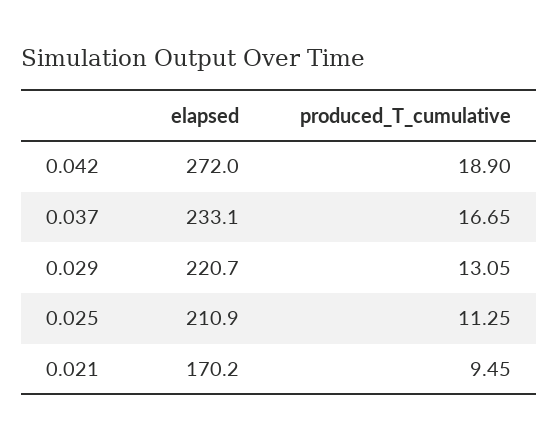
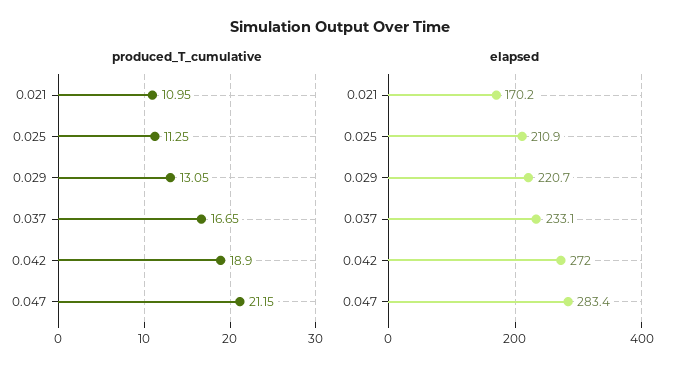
  {
    "elapsed": {
      "0.042": 272,
      "0.037": 233.1,
      "0.029": 220.7,
      "0.025": 210.9,
-     "0.021": 170.2
+     "0.021": 170.2,
+     "0.047": 283.4
    },
    "produced_T_cumulative": {
      "0.042": 18.9,
      "0.037": 16.65,
      "0.029": 13.05,
      "0.025": 11.25,
-     "0.021": 9.45
+     "0.021": 10.95,
+     "0.047": 21.15
    }
  }

